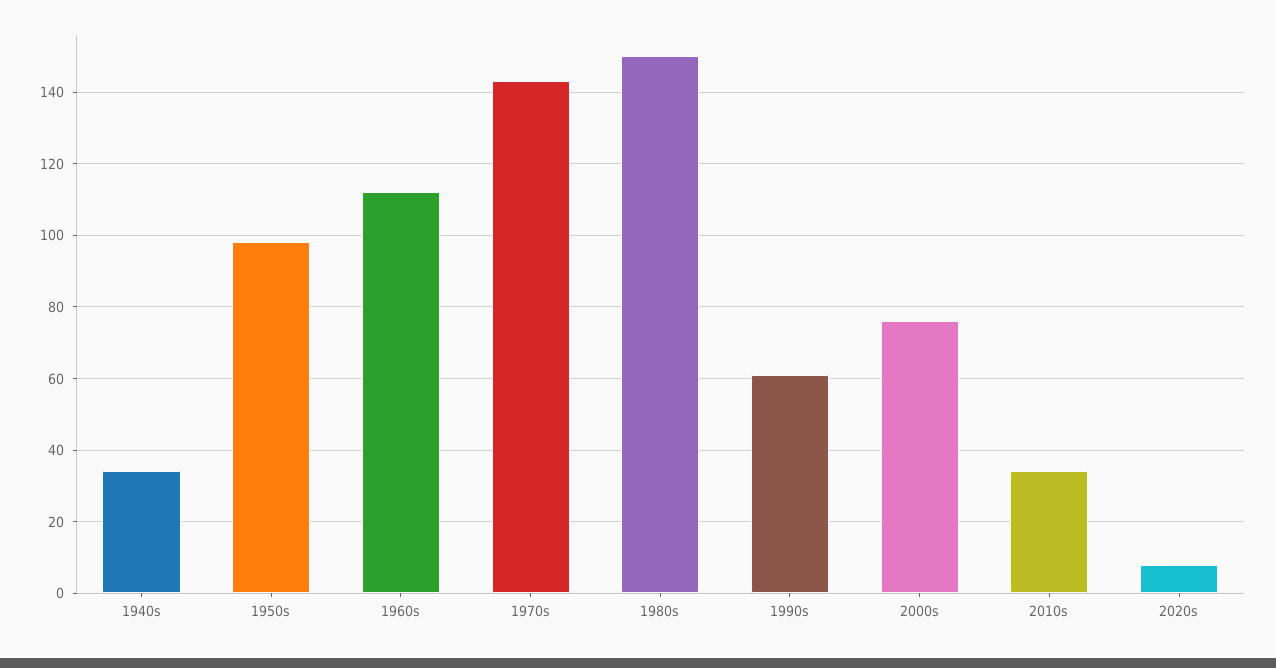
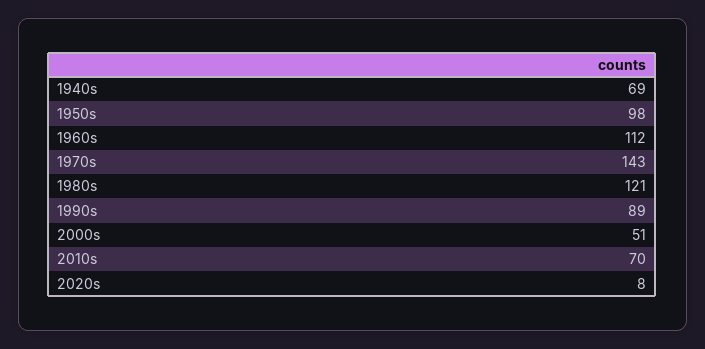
  {
-   "1940s": 35,
+   "1940s": 69,
    "1950s": 98,
    "1960s": 112,
    "1970s": 143,
-   "1980s": 150,
+   "1980s": 121,
-   "1990s": 60,
+   "1990s": 89,
-   "2000s": 75,
+   "2000s": 51,
-   "2010s": 35,
+   "2010s": 70,
    "2020s": 8
  }

